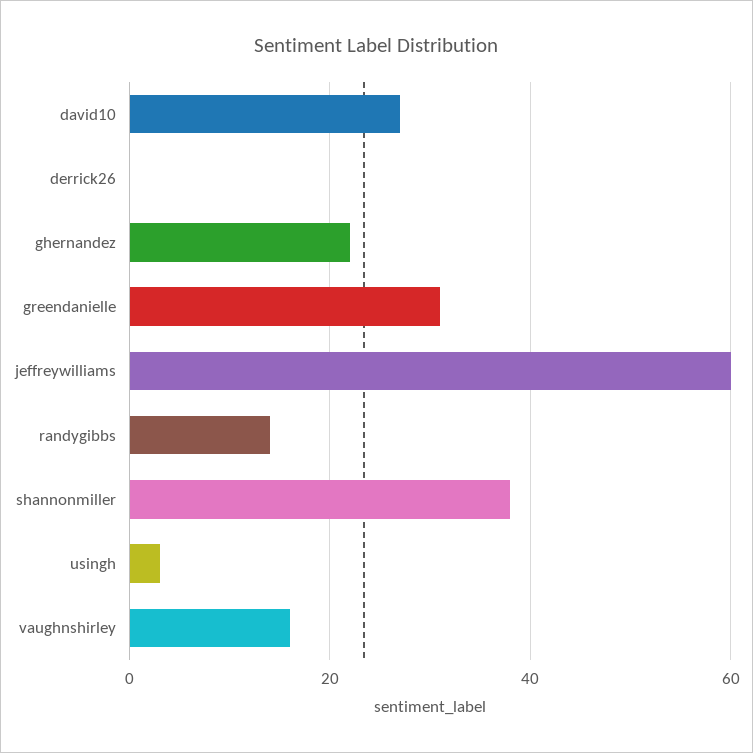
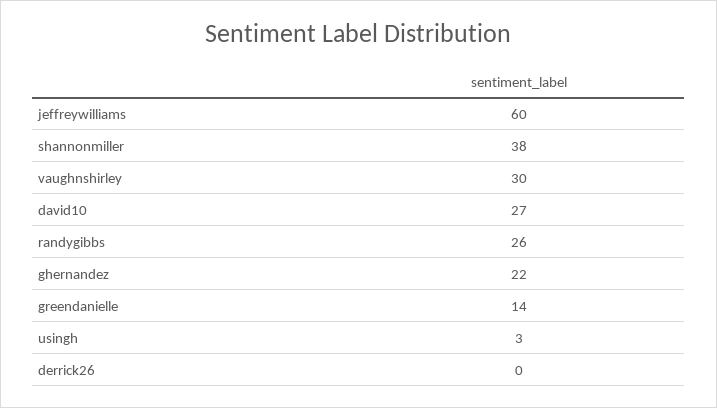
  {
    "david10": 27,
    "derrick26": 0,
    "ghernandez": 22,
-   "greendanielle": 30,
+   "greendanielle": 14,
    "jeffreywilliams": 60,
-   "randygibbs": 15,
+   "randygibbs": 26,
    "shannonmiller": 38,
    "usingh": 3,
-   "vaughnshirley": 15
+   "vaughnshirley": 30
  }

